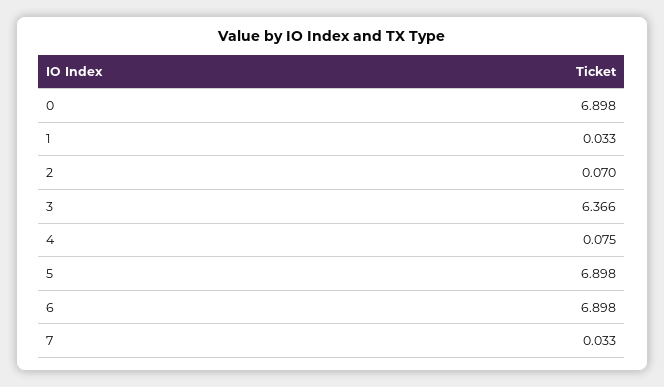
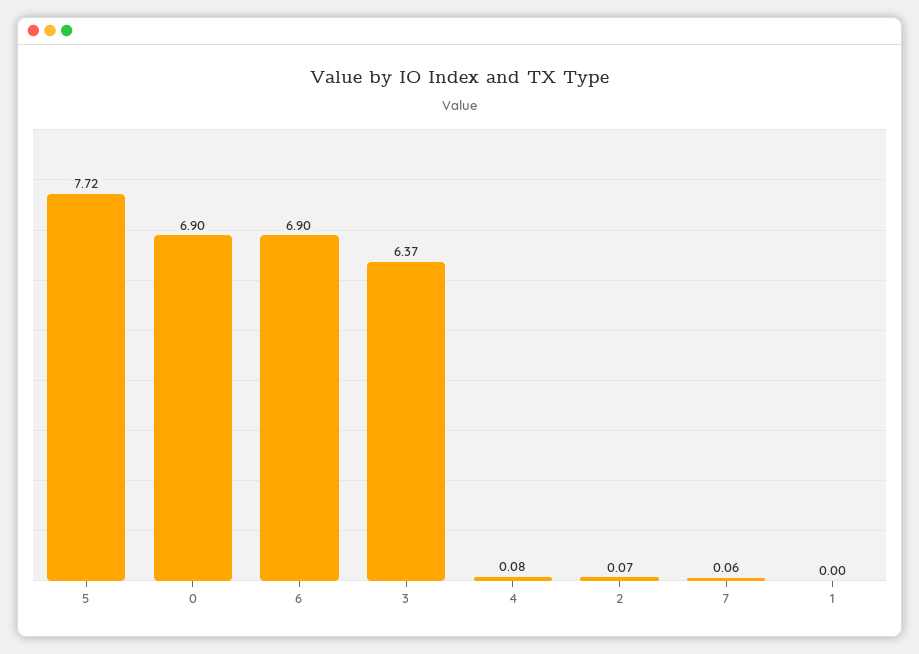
  {
    "0": 6.898,
-   "1": 0.033,
+   "1": 0,
    "2": 0.07,
    "3": 6.366,
    "4": 0.075,
-   "5": 6.898,
+   "5": 7.72,
    "6": 6.898,
-   "7": 0.033
+   "7": 0.06
  }

